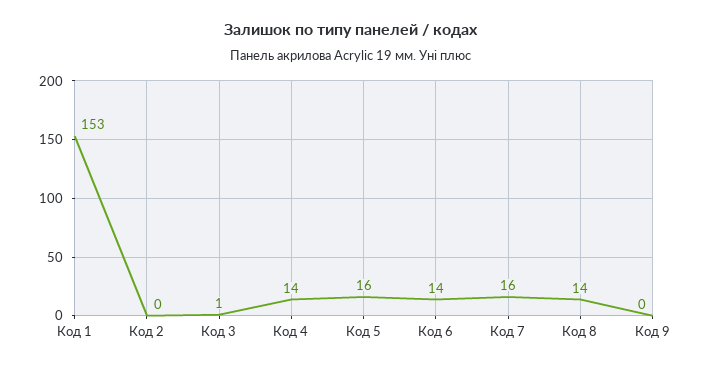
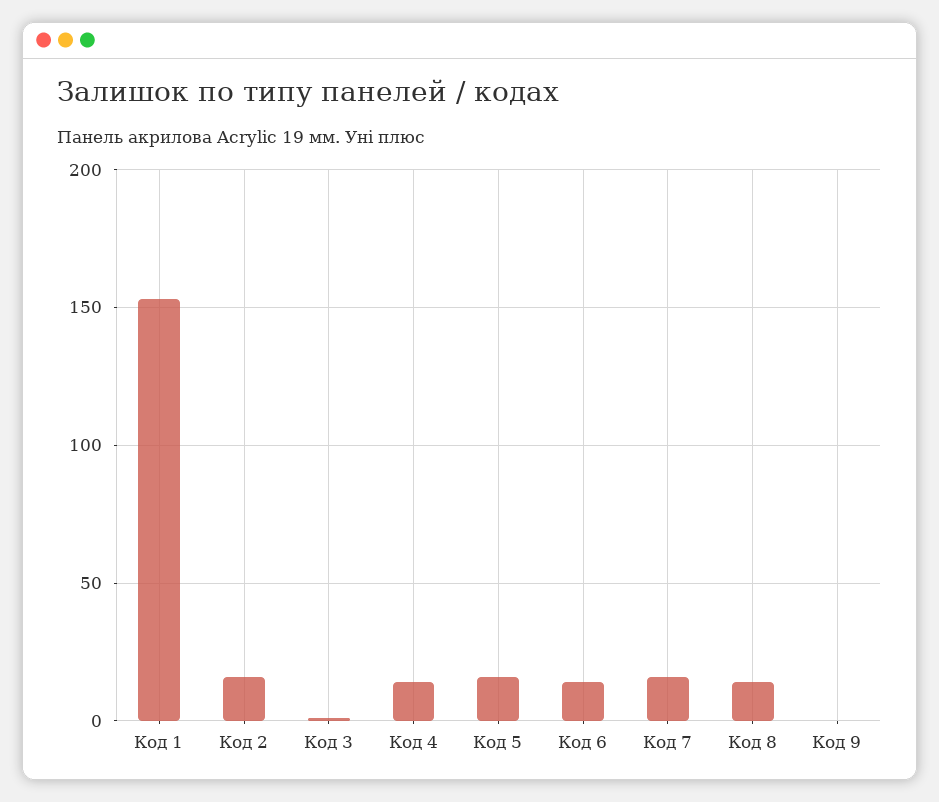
  {
    "Код 1": 153,
-   "Код 2": 0,
+   "Код 2": 15,
    "Код 3": 1,
    "Код 4": 14,
    "Код 5": 16,
    "Код 6": 14,
    "Код 7": 16,
    "Код 8": 14,
    "Код 9": 0
  }

